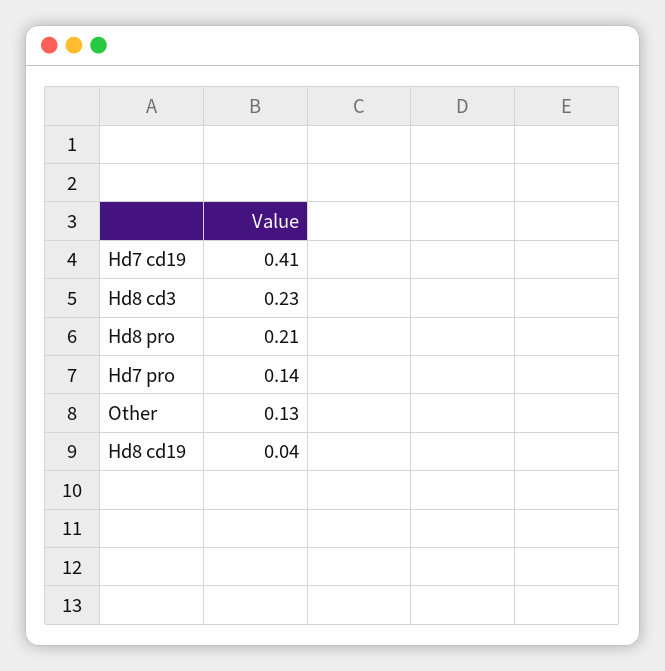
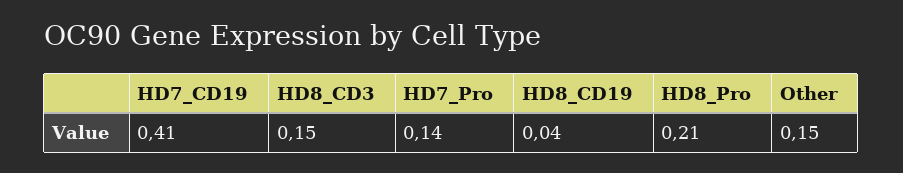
  {
    "Hd7 cd19": 0.41,
-   "Hd8 cd3": 0.23,
+   "Hd8 cd3": 0.15,
    "Hd8 pro": 0.21,
    "Hd7 pro": 0.14,
-   "Other": 0.13,
+   "Other": 0.15,
    "Hd8 cd19": 0.04
  }

